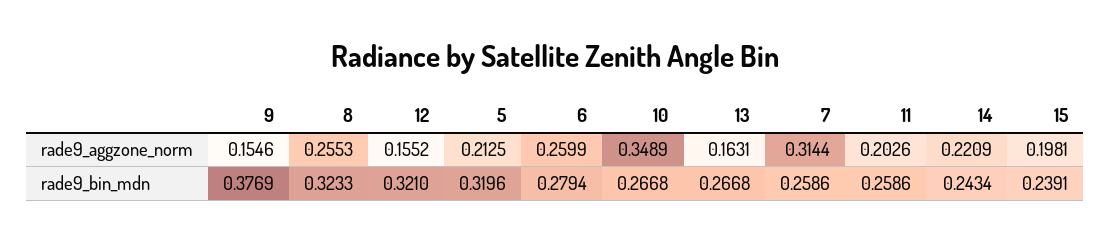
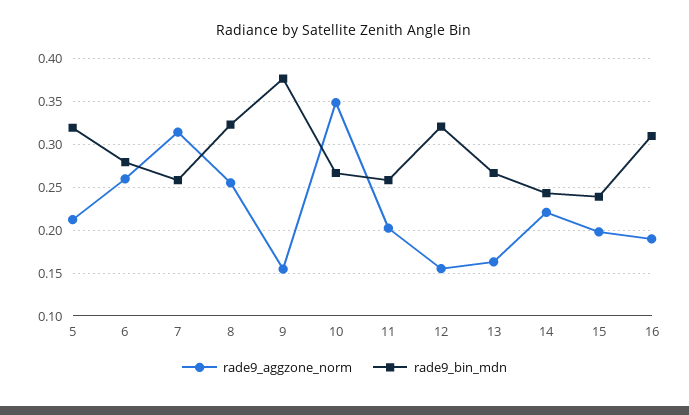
  {
    "rade9_aggzone_norm": {
      "9": 0.1546,
      "8": 0.2553,
      "12": 0.1552,
      "5": 0.2125,
      "6": 0.2599,
      "10": 0.3489,
      "13": 0.1631,
      "7": 0.3144,
      "11": 0.2026,
      "14": 0.2209,
-     "15": 0.1981
+     "15": 0.1981,
+     "16": 0.19
    },
    "rade9_bin_mdn": {
      "9": 0.3769,
      "8": 0.3233,
      "12": 0.321,
      "5": 0.3196,
      "6": 0.2794,
      "10": 0.2668,
      "13": 0.2668,
      "7": 0.2586,
      "11": 0.2586,
      "14": 0.2434,
-     "15": 0.2391
+     "15": 0.2391,
+     "16": 0.31
    }
  }

